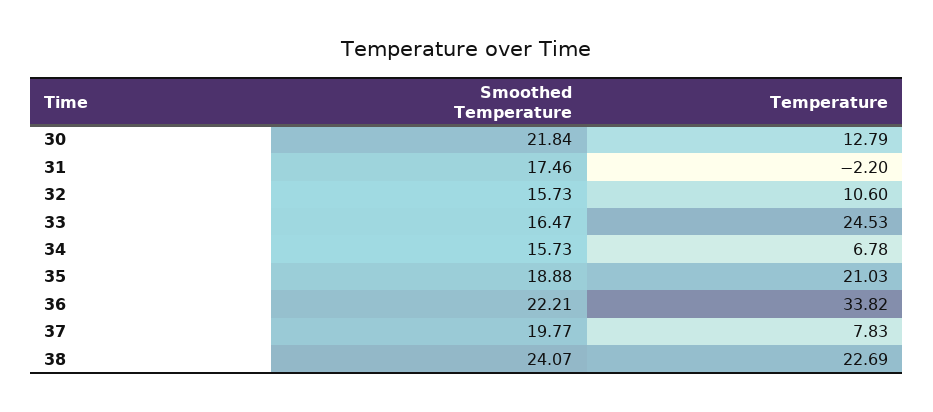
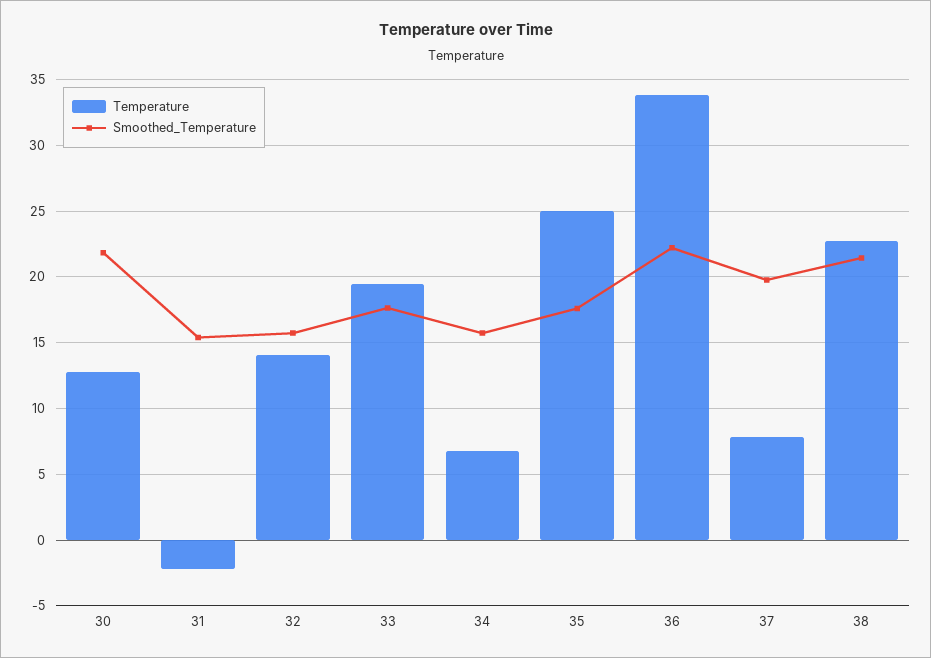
  {
    "Smoothed Temperature": {
      "30": 21.84,
-     "31": 17.46,
+     "31": 15.5,
      "32": 15.73,
-     "33": 16.47,
+     "33": 17.5,
      "34": 15.73,
-     "35": 18.88,
+     "35": 17.5,
      "36": 22.21,
      "37": 19.77,
-     "38": 24.07
+     "38": 21.5
    },
    "Temperature": {
      "30": 12.79,
      "31": -2.2,
-     "32": 10.6,
+     "32": 14,
-     "33": 24.53,
+     "33": 19.5,
      "34": 6.78,
-     "35": 21.03,
+     "35": 25,
      "36": 33.82,
      "37": 7.83,
      "38": 22.69
    }
  }

